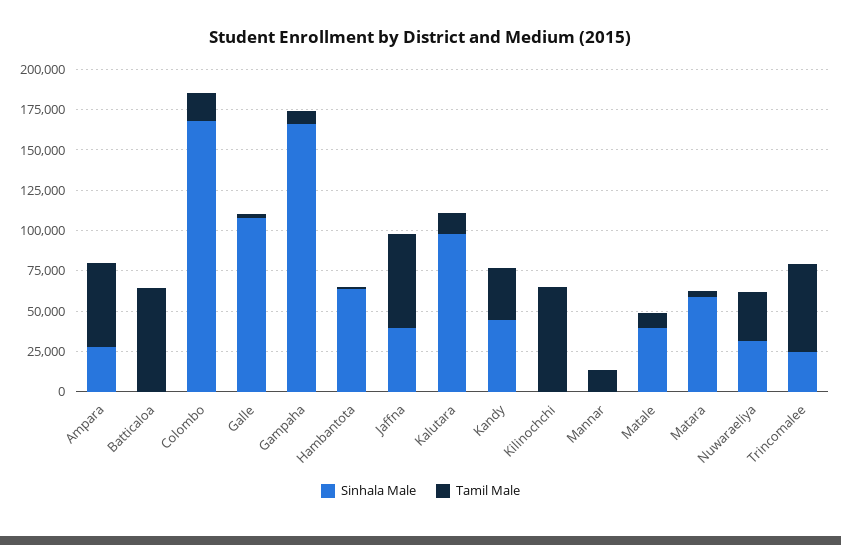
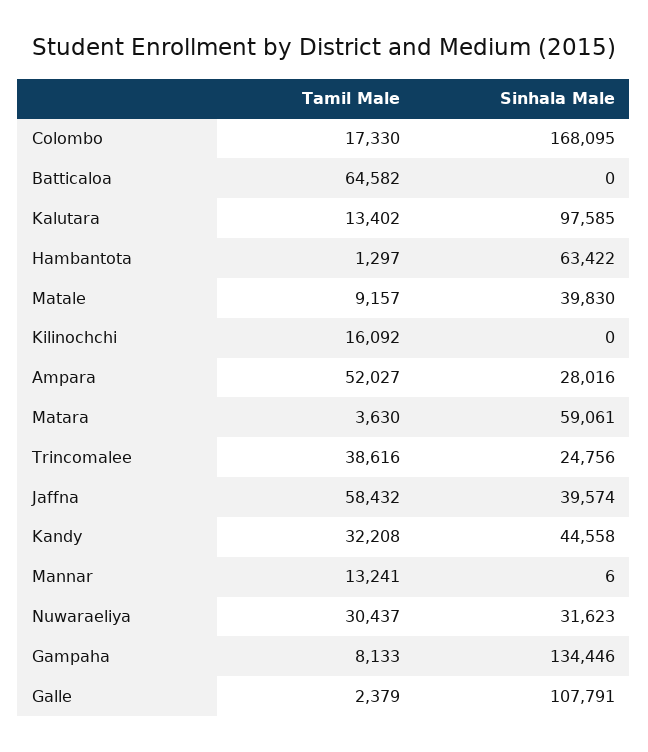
  {
    "Sinhala Male": {
      "Ampara": 28016,
      "Batticaloa": 0,
      "Colombo": 168095,
      "Galle": 107791,
-     "Gampaha": 165000,
+     "Gampaha": 134446,
      "Hambantota": 63422,
      "Jaffna": 39574,
      "Kalutara": 97585,
      "Kandy": 44558,
      "Kilinochchi": 0,
      "Mannar": 6,
      "Matale": 39830,
      "Matara": 59061,
      "Nuwaraeliya": 31623,
      "Trincomalee": 24756
    },
    "Tamil Male": {
      "Ampara": 52027,
      "Batticaloa": 64582,
      "Colombo": 17330,
      "Galle": 2379,
      "Gampaha": 8133,
      "Hambantota": 1297,
      "Jaffna": 58432,
      "Kalutara": 13402,
      "Kandy": 32208,
-     "Kilinochchi": 65000,
+     "Kilinochchi": 16092,
      "Mannar": 13241,
      "Matale": 9157,
      "Matara": 3630,
      "Nuwaraeliya": 30437,
-     "Trincomalee": 55000
+     "Trincomalee": 38616
    }
  }

